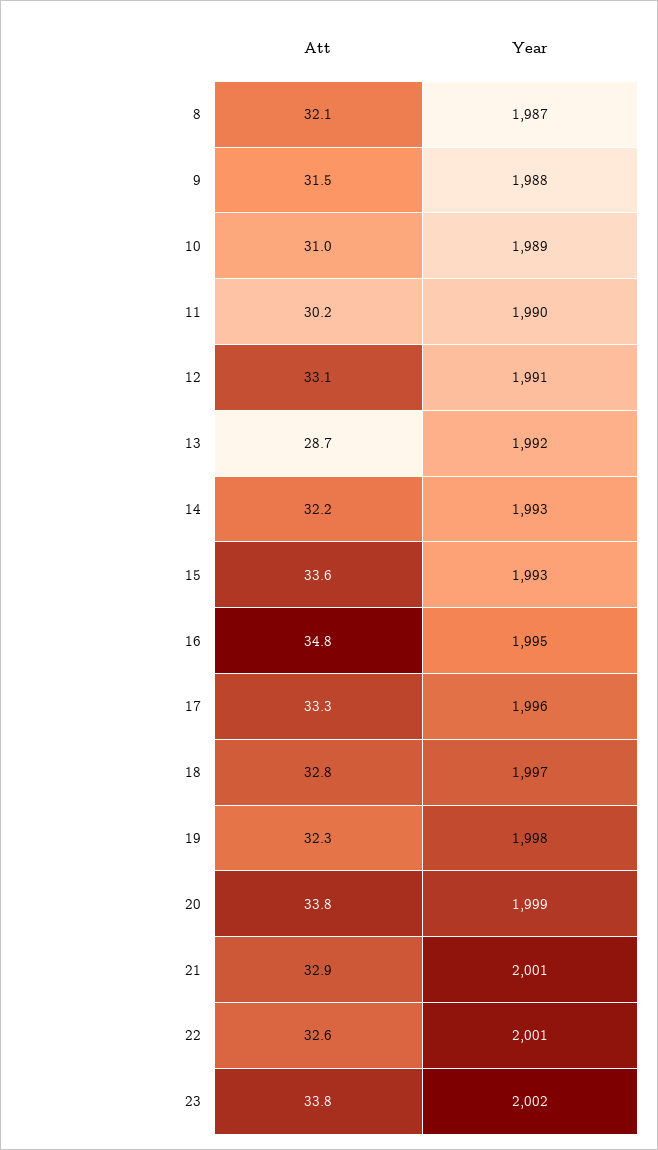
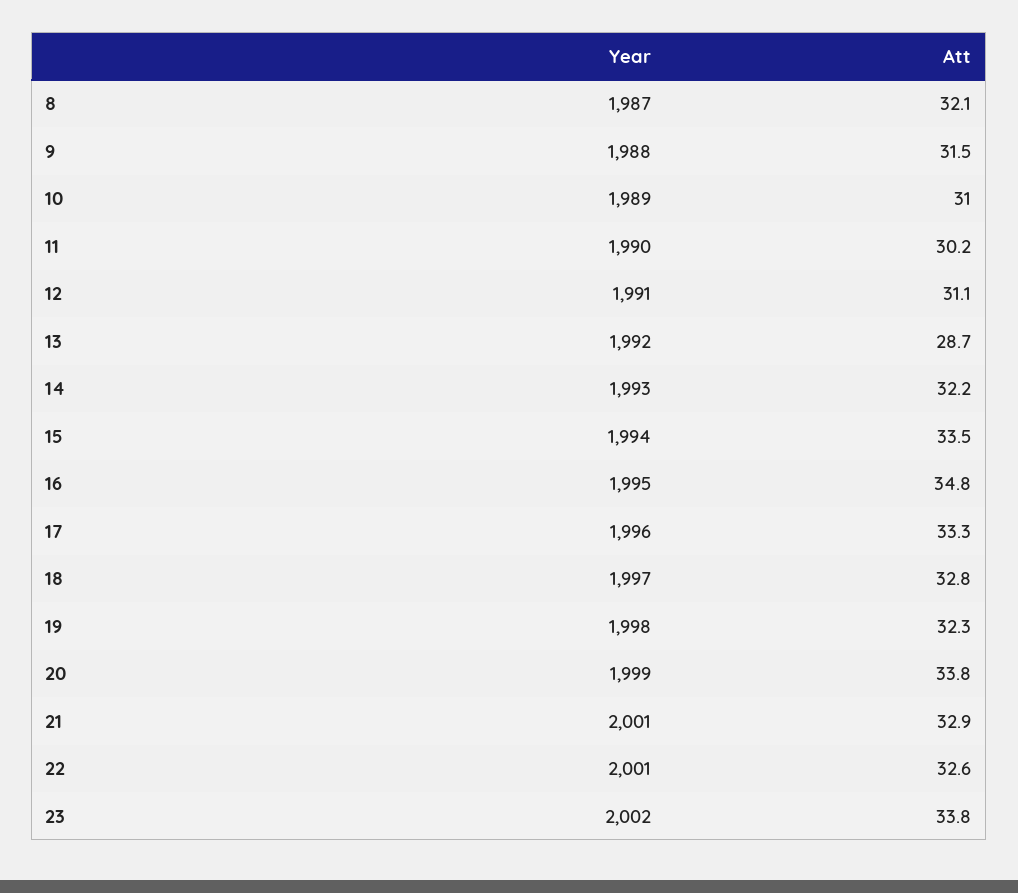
  {
    "Att": {
      "8": 32.1,
      "9": 31.5,
      "10": 31,
      "11": 30.2,
-     "12": 33.1,
+     "12": 31.1,
      "13": 28.7,
      "14": 32.2,
-     "15": 33.6,
+     "15": 33.5,
      "16": 34.8,
      "17": 33.3,
      "18": 32.8,
      "19": 32.3,
      "20": 33.8,
      "21": 32.9,
      "22": 32.6,
      "23": 33.8
    },
    "Year": {
      "8": 1987,
      "9": 1988,
      "10": 1989,
      "11": 1990,
      "12": 1991,
      "13": 1992,
      "14": 1993,
-     "15": 1993,
+     "15": 1994,
      "16": 1995,
      "17": 1996,
      "18": 1997,
      "19": 1998,
      "20": 1999,
      "21": 2001,
      "22": 2001,
      "23": 2002
    }
  }

